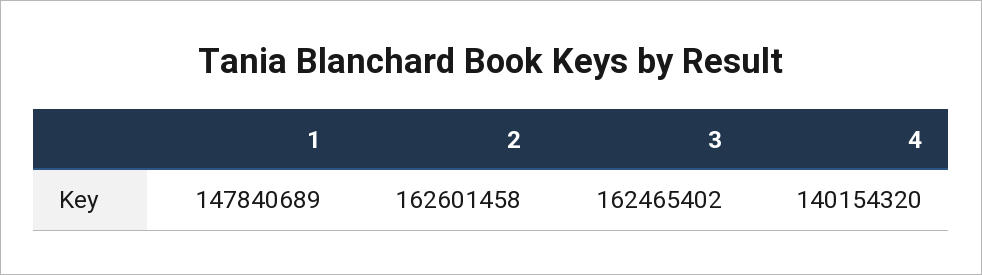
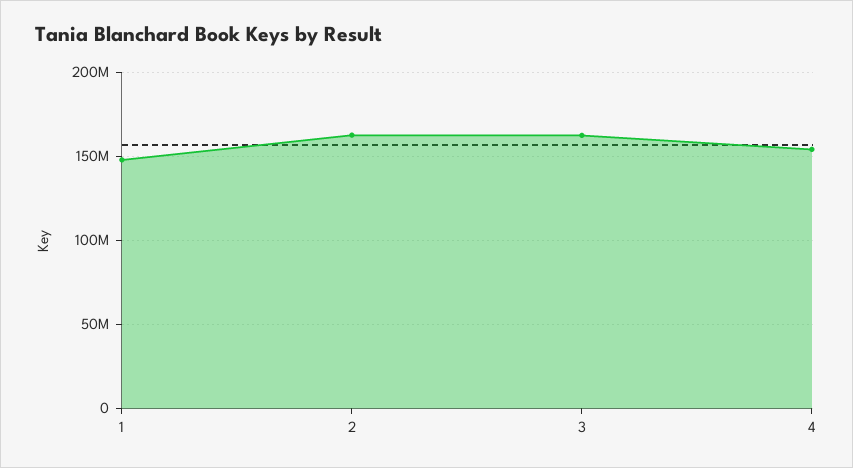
  {
    "1": 147840689,
    "2": 162601458,
    "3": 162465402,
-   "4": 140154320
+   "4": 155000000
  }

